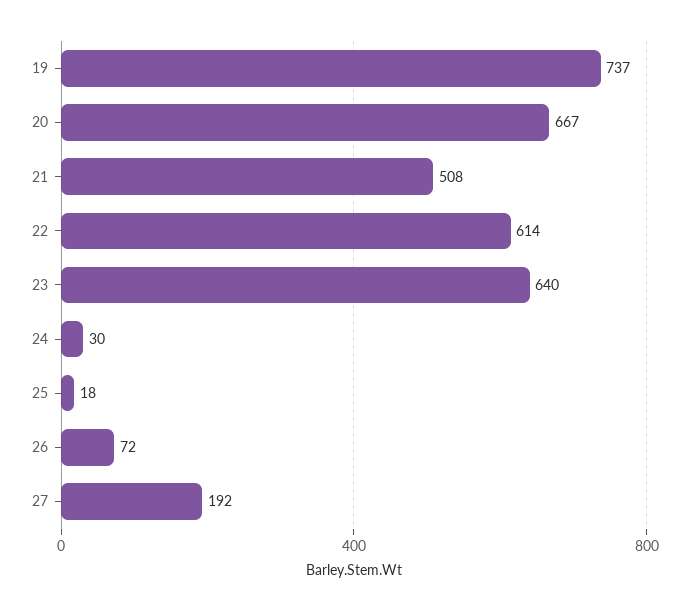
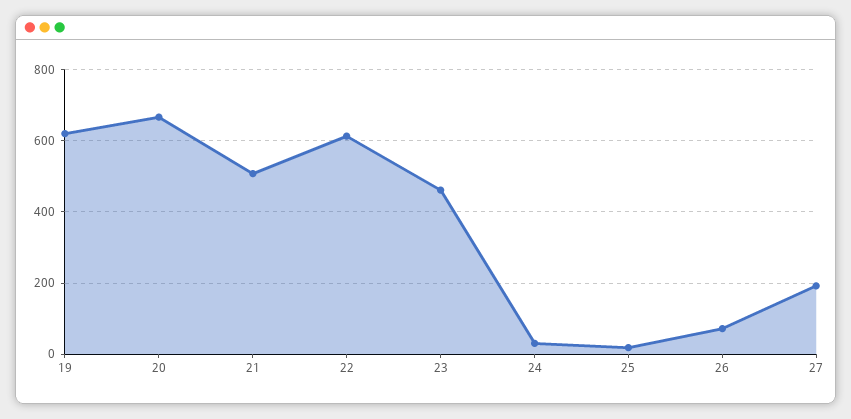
  {
-   "19": 737,
+   "19": 620,
    "20": 667,
    "21": 508,
    "22": 614,
-   "23": 640,
+   "23": 460,
    "24": 30,
    "25": 18,
    "26": 72,
    "27": 192
  }

